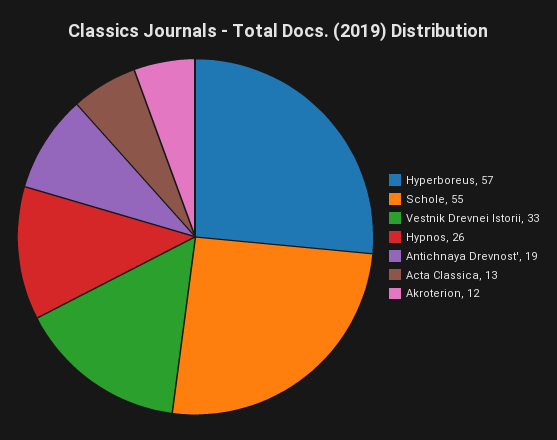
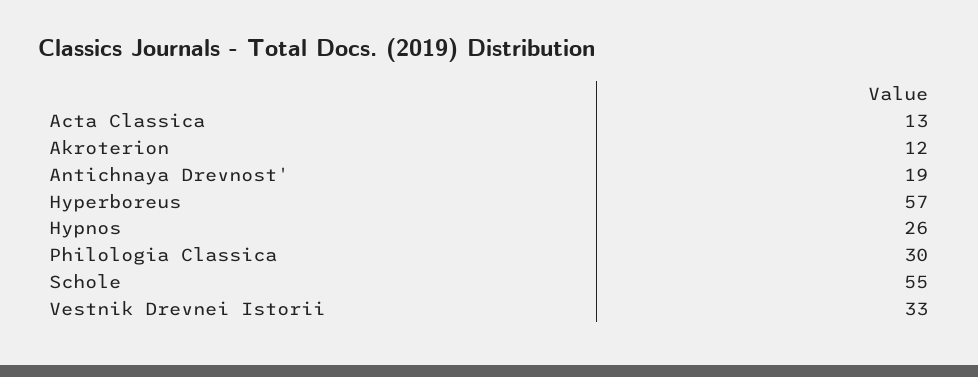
  {
    "Hyperboreus": 57,
    "Schole": 55,
    "Vestnik Drevnei Istorii": 33,
    "Hypnos": 26,
    "Antichnaya Drevnost'": 19,
    "Acta Classica": 13,
-   "Akroterion": 12
+   "Akroterion": 12,
+   "Philologia Classica": 30
  }

